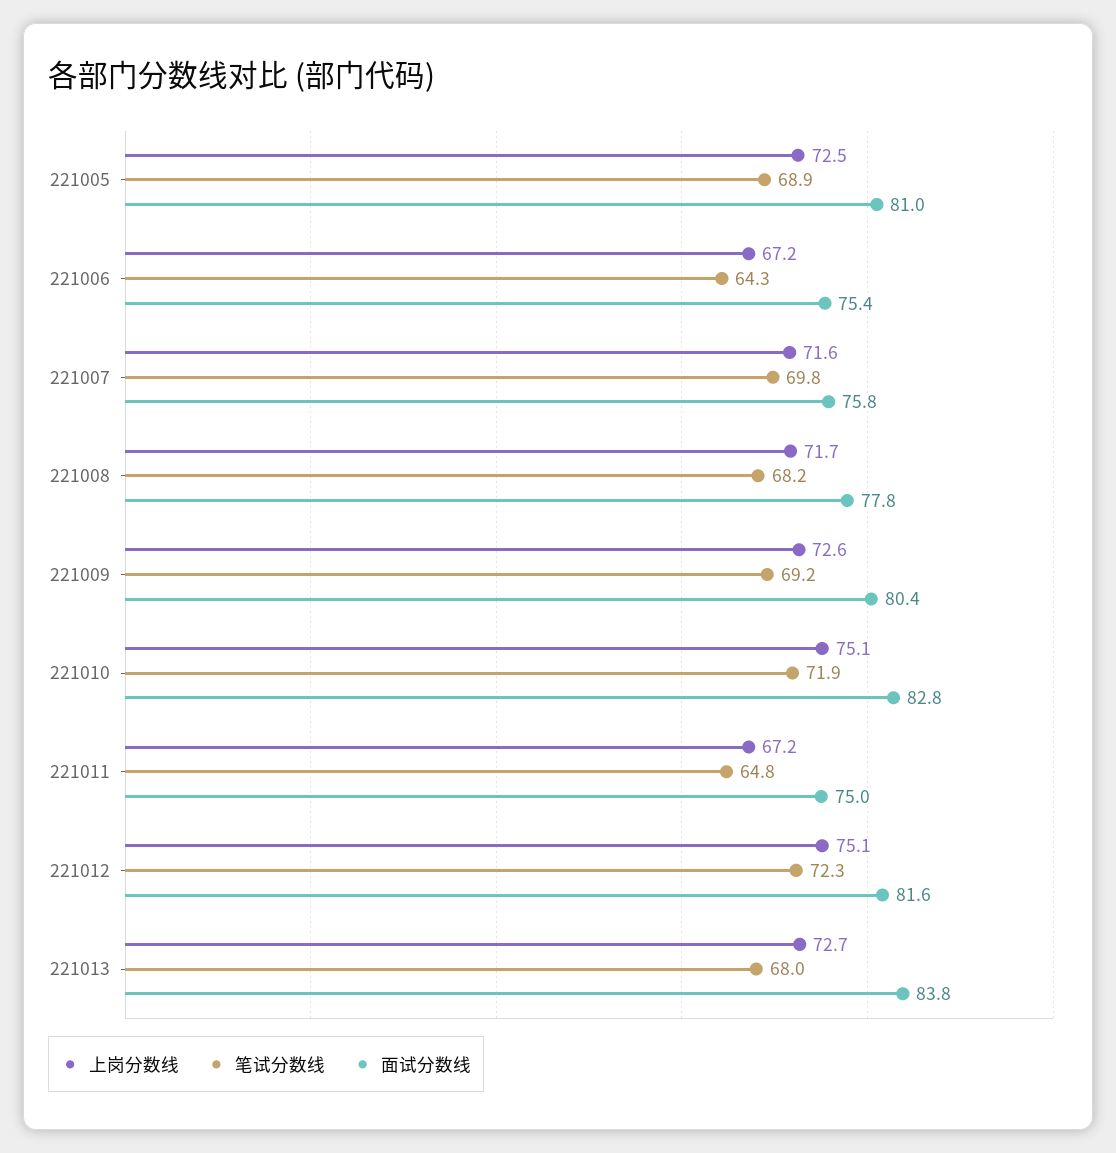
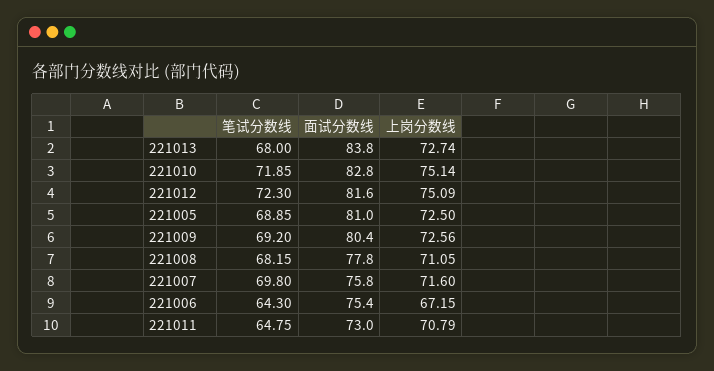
  {
    "上岗分数线": {
      "221005": 72.5,
      "221006": 67.15,
      "221007": 71.6,
-     "221008": 71.7,
+     "221008": 71.05,
      "221009": 72.56,
      "221010": 75.14,
-     "221011": 67.2,
+     "221011": 70.79,
      "221012": 75.09,
      "221013": 72.74
    },
    "笔试分数线": {
      "221005": 68.85,
      "221006": 64.3,
      "221007": 69.8,
      "221008": 68.15,
      "221009": 69.2,
      "221010": 71.85,
      "221011": 64.75,
      "221012": 72.3,
      "221013": 68
    },
    "面试分数线": {
      "221005": 81,
      "221006": 75.4,
      "221007": 75.8,
      "221008": 77.8,
      "221009": 80.4,
      "221010": 82.8,
-     "221011": 75,
+     "221011": 73,
      "221012": 81.6,
      "221013": 83.8
    }
  }

